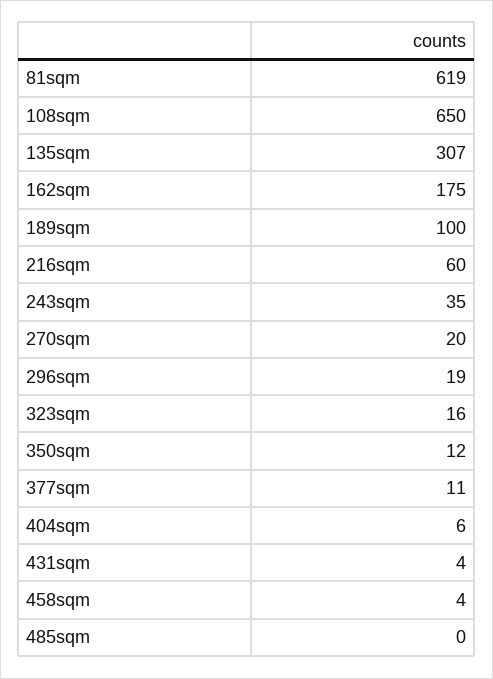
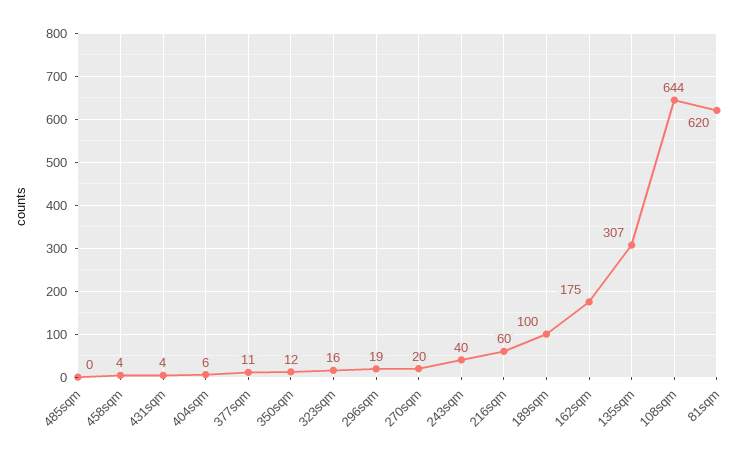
  {
-   "81sqm": 619,
+   "81sqm": 620,
-   "108sqm": 650,
+   "108sqm": 644,
    "135sqm": 307,
    "162sqm": 175,
    "189sqm": 100,
    "216sqm": 60,
-   "243sqm": 35,
+   "243sqm": 40,
    "270sqm": 20,
    "296sqm": 19,
    "323sqm": 16,
    "350sqm": 12,
    "377sqm": 11,
    "404sqm": 6,
    "431sqm": 4,
    "458sqm": 4,
    "485sqm": 0
  }

